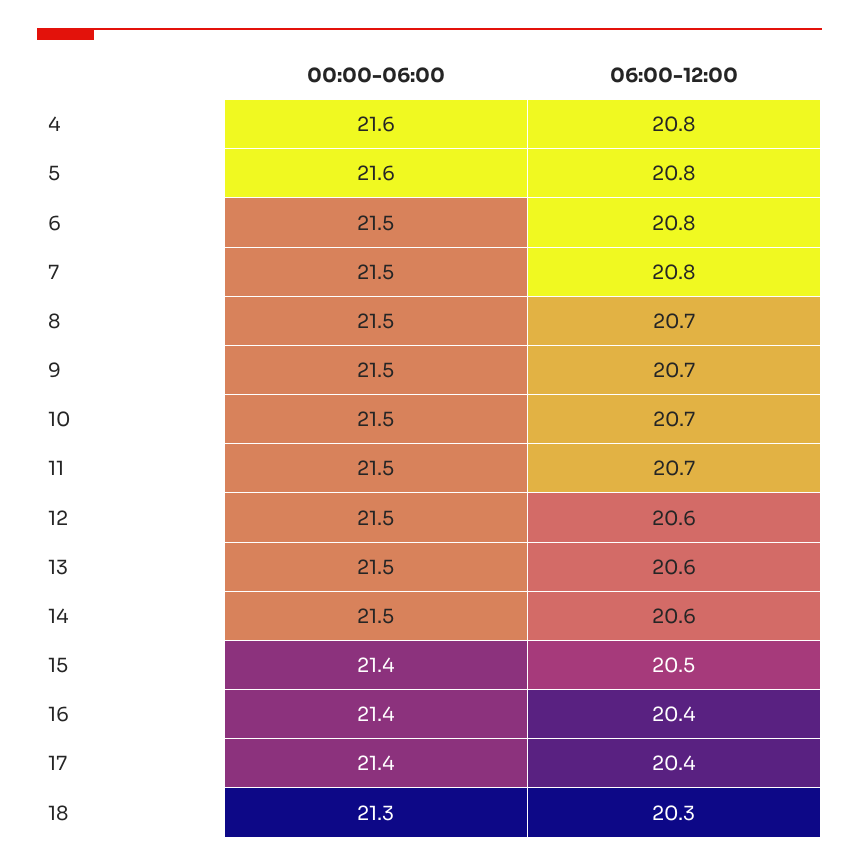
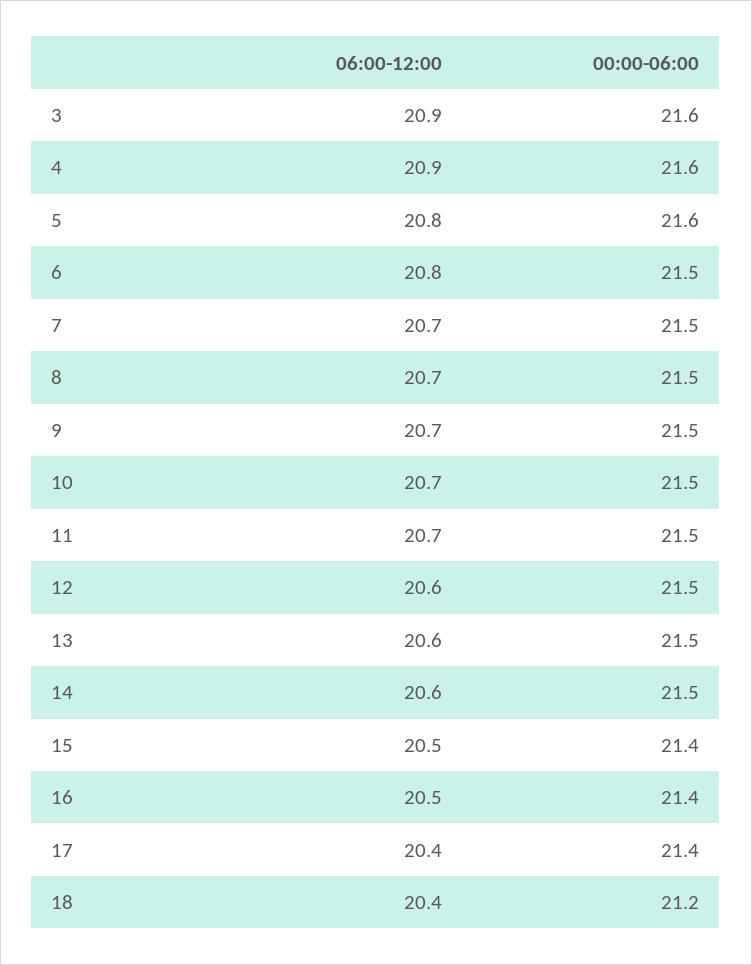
  {
    "00:00-06:00": {
      "4": 21.6,
      "5": 21.6,
      "6": 21.5,
      "7": 21.5,
      "8": 21.5,
      "9": 21.5,
      "10": 21.5,
      "11": 21.5,
      "12": 21.5,
      "13": 21.5,
      "14": 21.5,
      "15": 21.4,
      "16": 21.4,
      "17": 21.4,
-     "18": 21.3
+     "18": 21.2,
+     "3": 21.6
    },
    "06:00-12:00": {
-     "4": 20.8,
+     "4": 20.9,
      "5": 20.8,
      "6": 20.8,
-     "7": 20.8,
+     "7": 20.7,
      "8": 20.7,
      "9": 20.7,
      "10": 20.7,
      "11": 20.7,
      "12": 20.6,
      "13": 20.6,
      "14": 20.6,
      "15": 20.5,
-     "16": 20.4,
+     "16": 20.5,
      "17": 20.4,
-     "18": 20.3
+     "18": 20.4,
+     "3": 20.9
    }
  }

